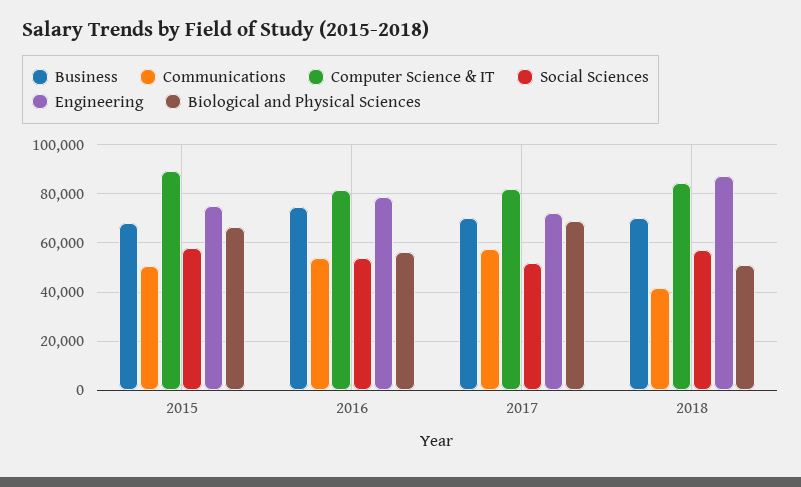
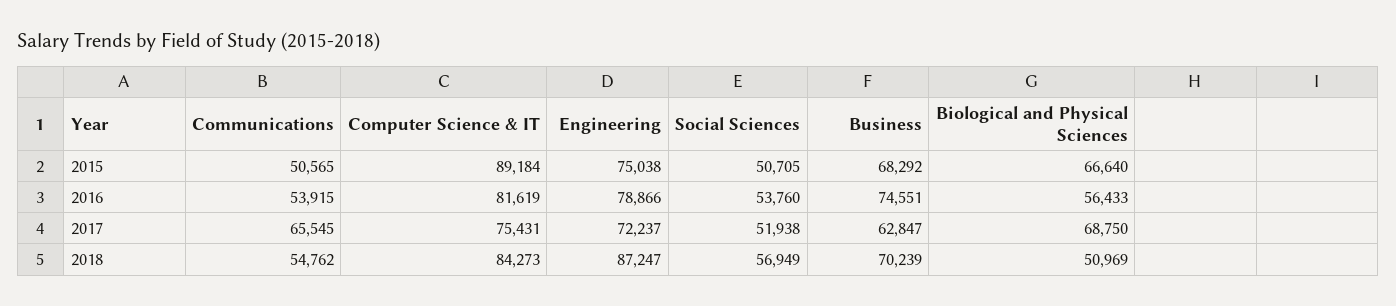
  {
    "Business": {
      "2015": 68292,
      "2016": 74551,
-     "2017": 70000,
+     "2017": 62847,
      "2018": 70239
    },
    "Communications": {
      "2015": 50565,
      "2016": 53915,
-     "2017": 57500,
+     "2017": 65545,
-     "2018": 42500
+     "2018": 54762
    },
    "Computer Science & IT": {
      "2015": 89184,
      "2016": 81619,
-     "2017": 82500,
+     "2017": 75431,
      "2018": 84273
    },
    "Social Sciences": {
-     "2015": 57500,
+     "2015": 50705,
      "2016": 53760,
      "2017": 51938,
      "2018": 56949
    },
    "Engineering": {
      "2015": 75038,
      "2016": 78866,
      "2017": 72237,
      "2018": 87247
    },
    "Biological and Physical Sciences": {
      "2015": 66640,
      "2016": 56433,
      "2017": 68750,
      "2018": 50969
    }
  }

